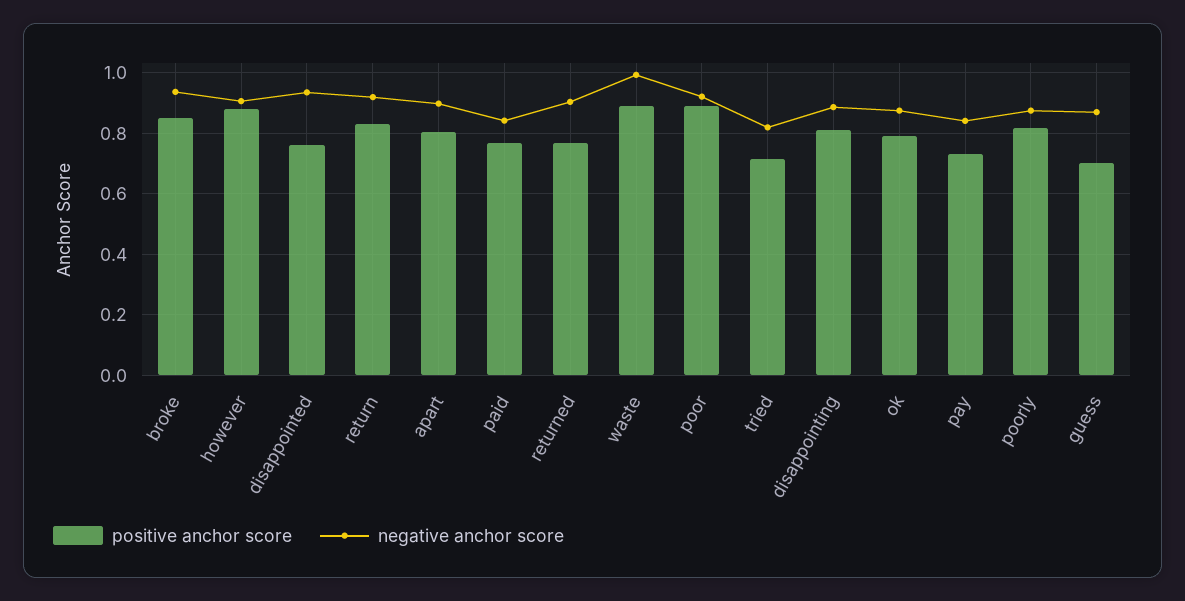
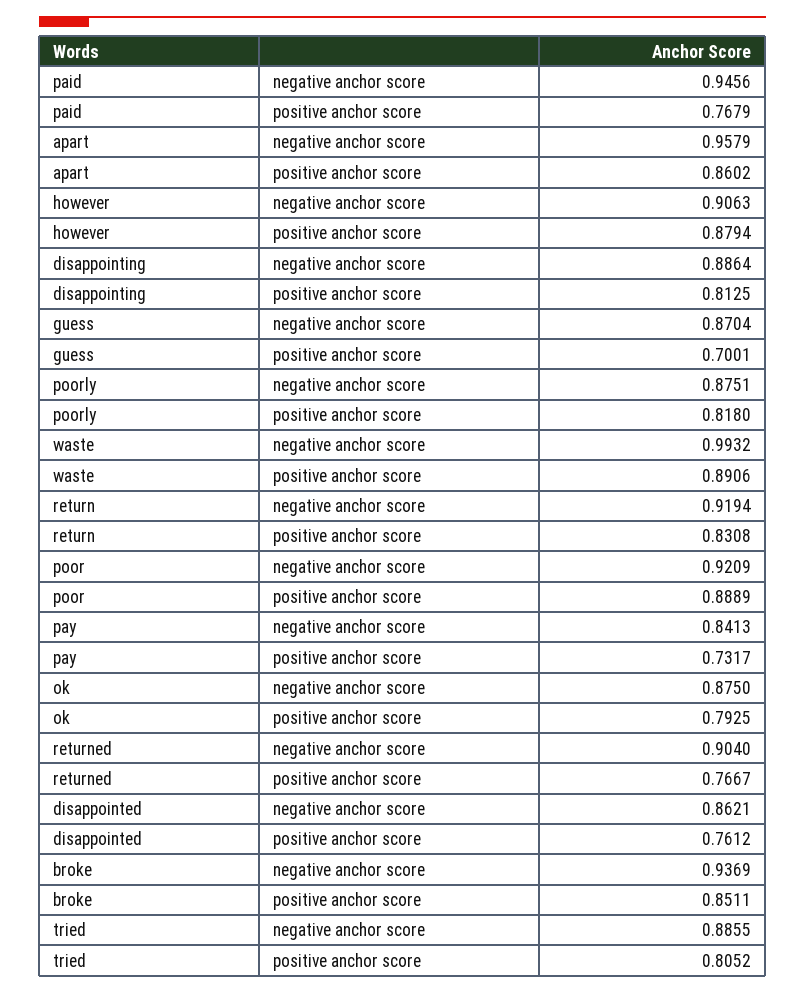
  {
    "positive anchor score": {
      "broke": 0.8511,
      "however": 0.8794,
      "disappointed": 0.7612,
      "return": 0.8308,
-     "apart": 0.8,
+     "apart": 0.8602,
      "paid": 0.7679,
      "returned": 0.7667,
      "waste": 0.8906,
      "poor": 0.8889,
-     "tried": 0.72,
+     "tried": 0.8052,
      "disappointing": 0.8125,
      "ok": 0.7925,
      "pay": 0.7317,
      "poorly": 0.818,
      "guess": 0.7001
    },
    "negative anchor score": {
      "broke": 0.9369,
      "however": 0.9063,
-     "disappointed": 0.94,
+     "disappointed": 0.8621,
      "return": 0.9194,
-     "apart": 0.9,
+     "apart": 0.9579,
-     "paid": 0.84,
+     "paid": 0.9456,
      "returned": 0.904,
      "waste": 0.9932,
      "poor": 0.9209,
-     "tried": 0.82,
+     "tried": 0.8855,
      "disappointing": 0.8864,
      "ok": 0.875,
      "pay": 0.8413,
      "poorly": 0.8751,
      "guess": 0.8704
    }
  }

